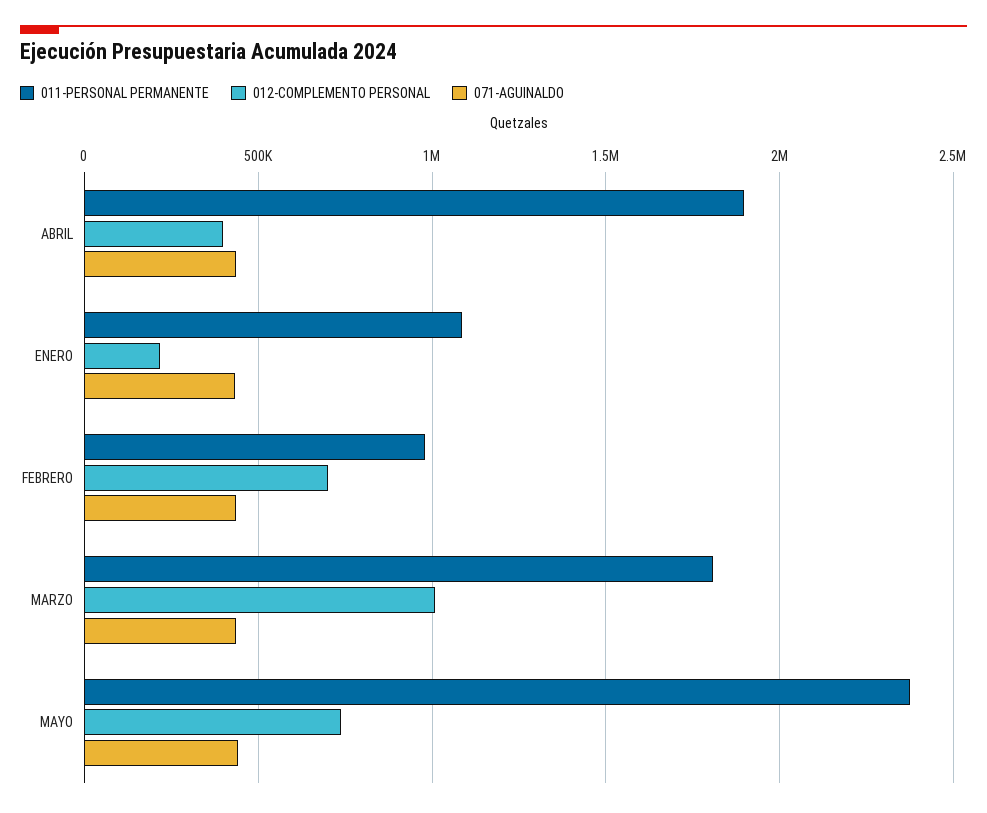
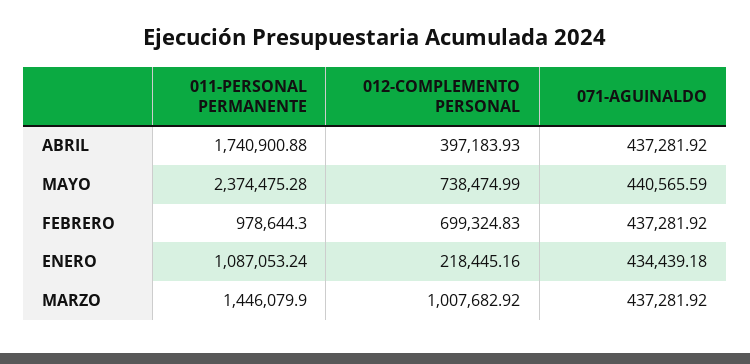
  {
    "011-PERSONAL PERMANENTE": {
-     "ABRIL": 1900000,
+     "ABRIL": 1740900.88,
      "ENERO": 1087053.24,
      "FEBRERO": 978644.3,
-     "MARZO": 1800000,
+     "MARZO": 1446079.9,
      "MAYO": 2374475.28
    },
    "012-COMPLEMENTO PERSONAL": {
      "ABRIL": 397183.93,
      "ENERO": 218445.16,
      "FEBRERO": 699324.83,
      "MARZO": 1007682.92,
      "MAYO": 738474.99
    },
    "071-AGUINALDO": {
      "ABRIL": 437281.92,
      "ENERO": 434439.18,
      "FEBRERO": 437281.92,
      "MARZO": 437281.92,
      "MAYO": 440565.59
    }
  }

